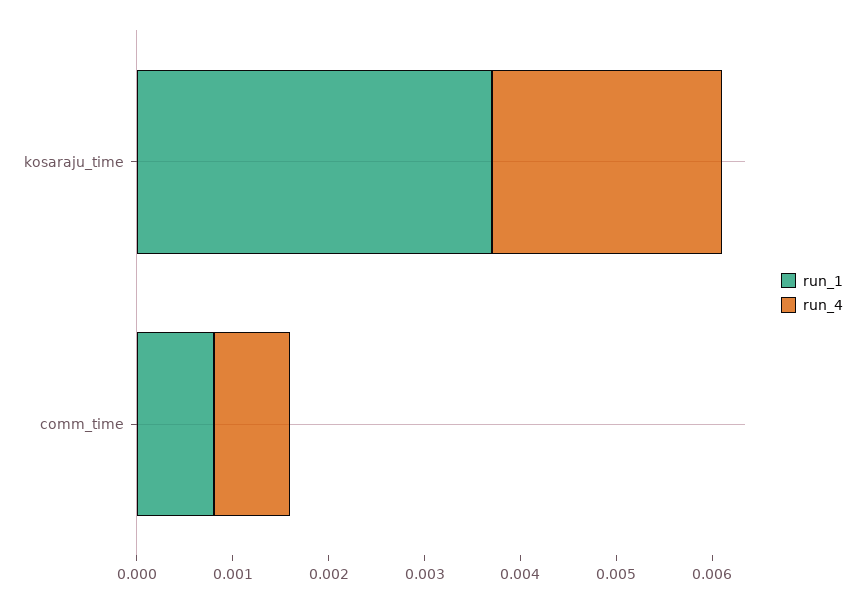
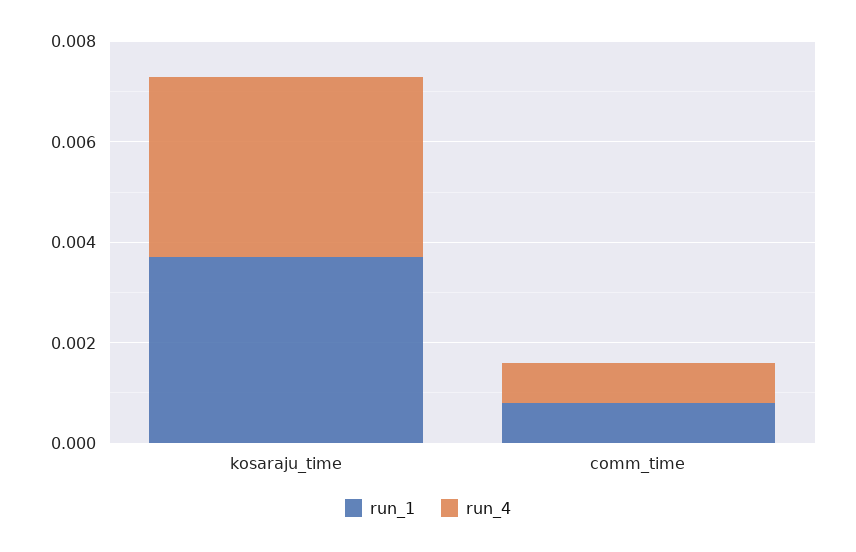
  {
    "run_1": {
      "kosaraju_time": 0.0037,
      "comm_time": 0.0008
    },
    "run_4": {
-     "kosaraju_time": 0.0024,
+     "kosaraju_time": 0.0035,
      "comm_time": 0.0008
    }
  }

